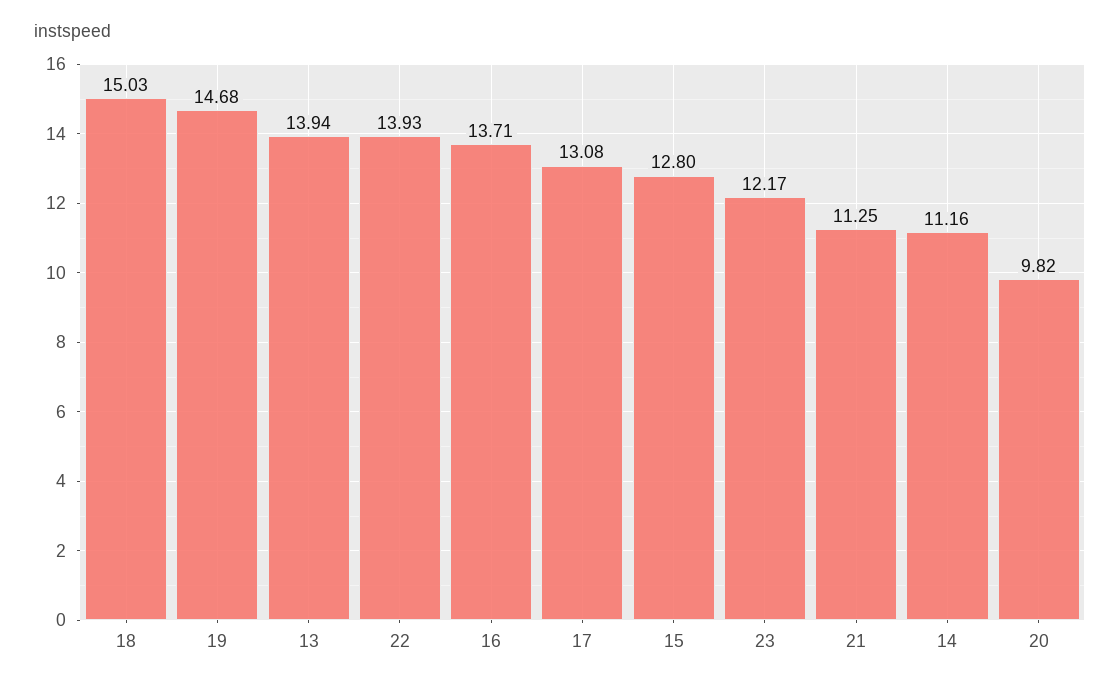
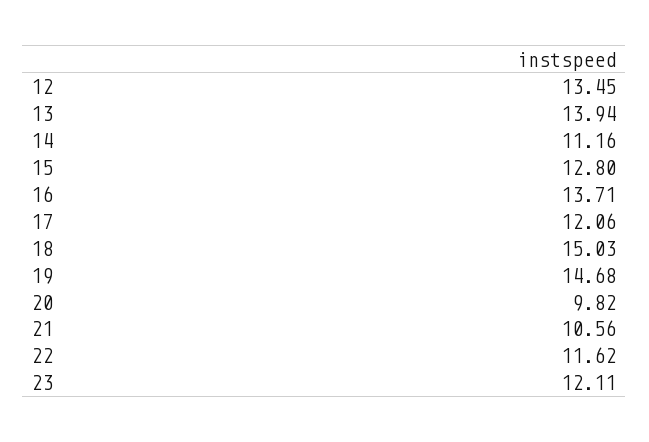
  {
    "18": 15.03,
    "19": 14.68,
    "13": 13.94,
-   "22": 13.93,
+   "22": 11.62,
    "16": 13.71,
-   "17": 13.08,
+   "17": 12.06,
    "15": 12.8,
-   "23": 12.17,
+   "23": 12.11,
-   "21": 11.25,
+   "21": 10.56,
    "14": 11.16,
-   "20": 9.82
+   "20": 9.82,
+   "12": 13.45
  }

